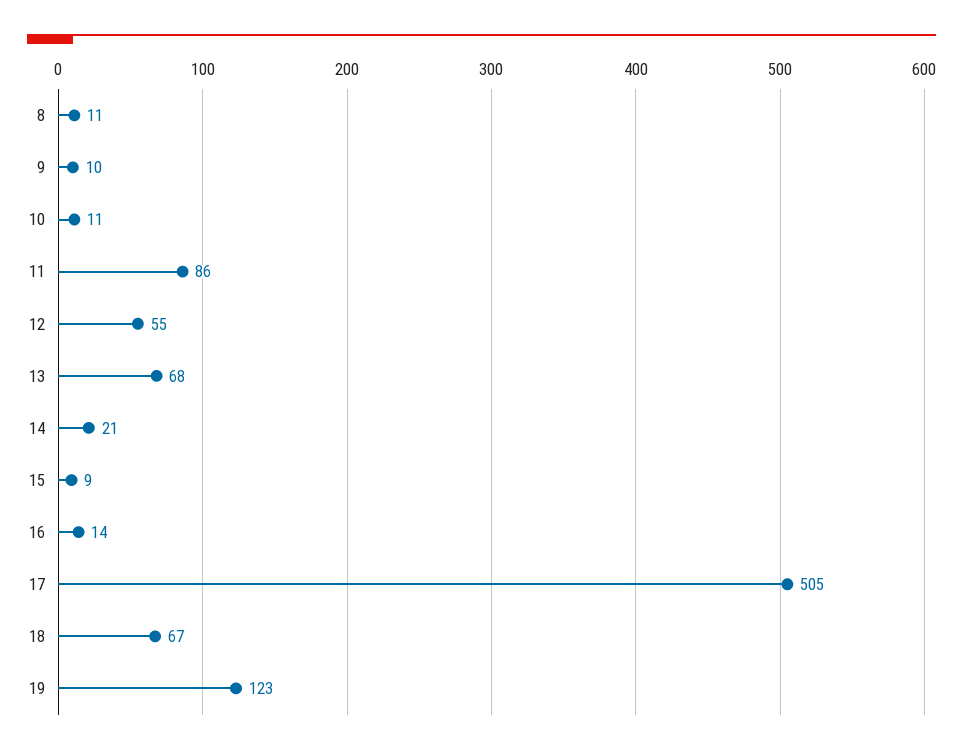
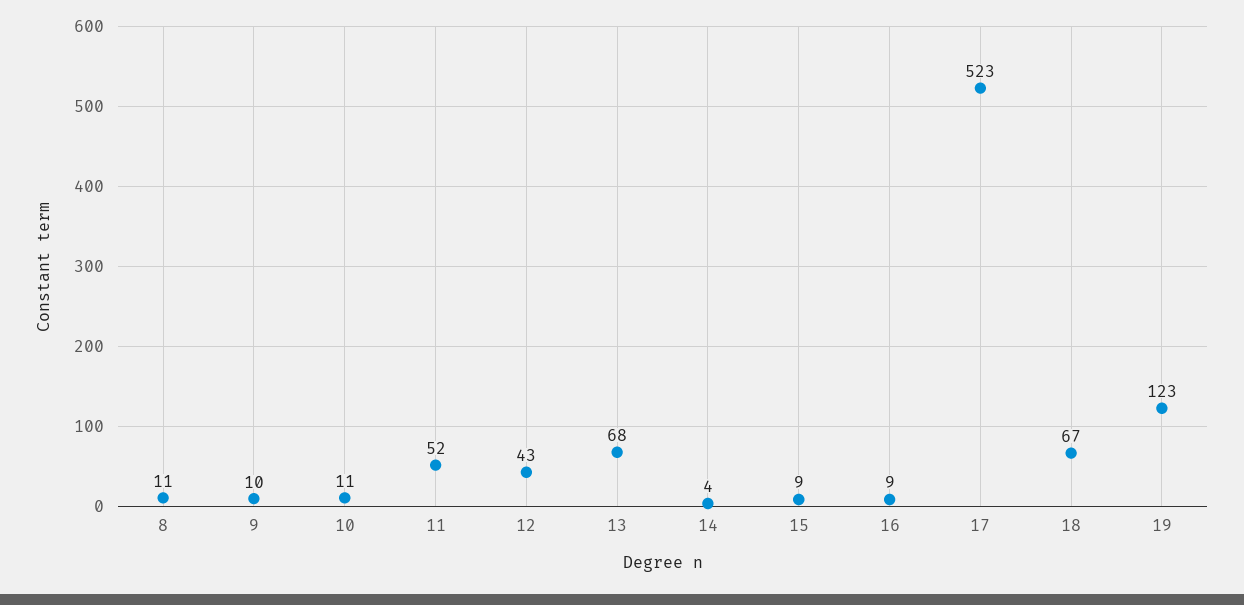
  {
    "8": 11,
    "9": 10,
    "10": 11,
-   "11": 86,
+   "11": 52,
-   "12": 55,
+   "12": 43,
    "13": 68,
-   "14": 21,
+   "14": 4,
    "15": 9,
-   "16": 14,
+   "16": 9,
-   "17": 505,
+   "17": 523,
    "18": 67,
    "19": 123
  }

